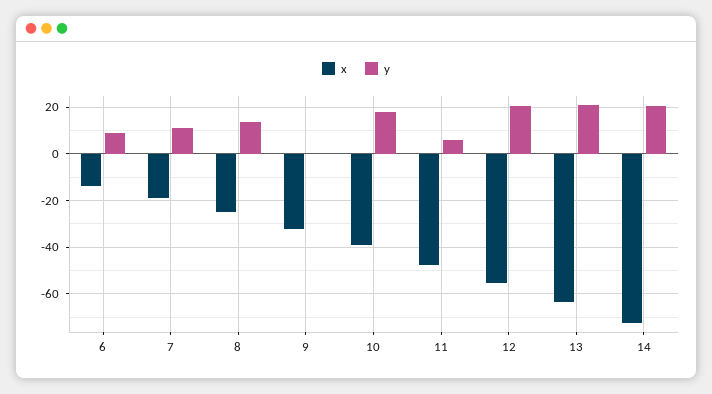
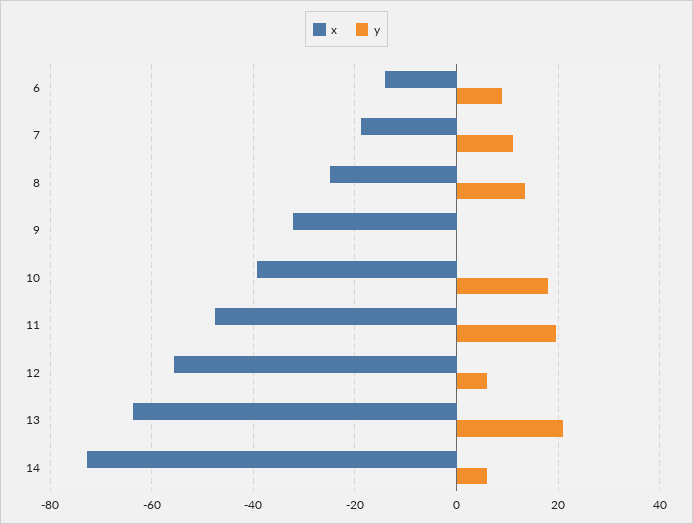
  {
    "x": {
      "6": -14,
      "7": -18,
      "8": -24,
      "9": -32,
      "10": -40,
      "11": -48,
      "12": -56,
      "13": -64,
      "14": -72
    },
    "y": {
      "6": 8,
      "7": 12,
      "8": 14,
      "9": 0,
      "10": 18,
-     "11": 5,
+     "11": 20,
-     "12": 20,
+     "12": 6,
      "13": 20,
-     "14": 20
+     "14": 6
    }
  }

